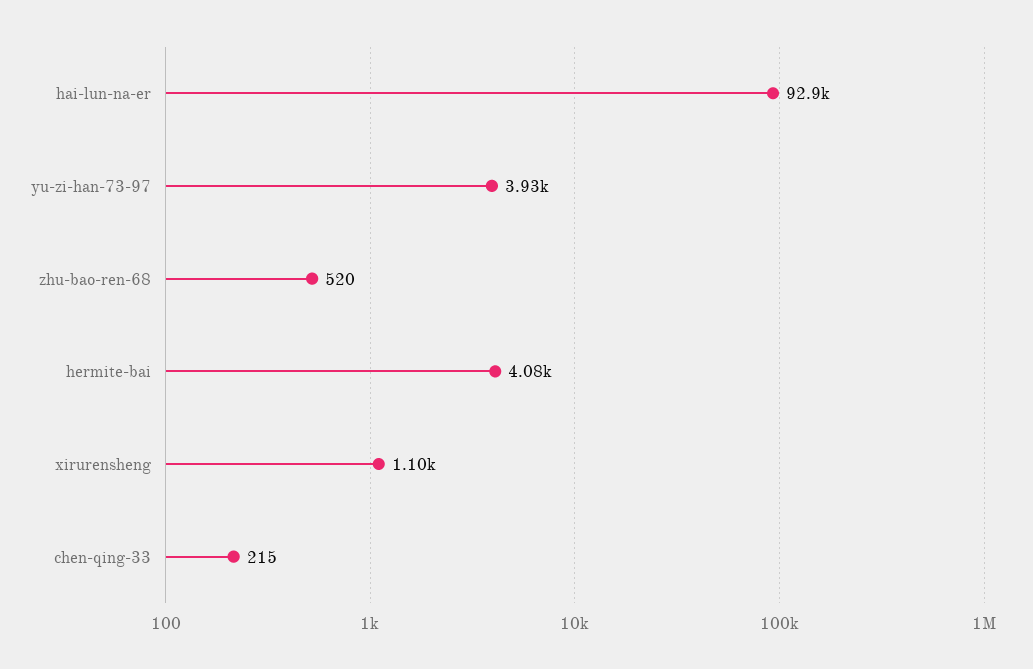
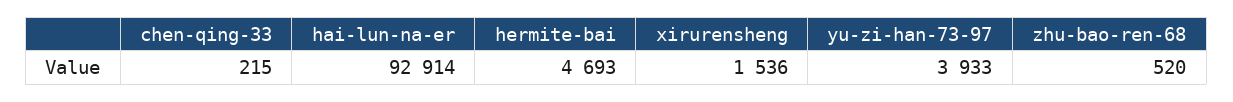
  {
    "hai-lun-na-er": 92914,
    "yu-zi-han-73-97": 3933,
    "zhu-bao-ren-68": 520,
-   "hermite-bai": 4080,
+   "hermite-bai": 4693,
-   "xirurensheng": 1100,
+   "xirurensheng": 1536,
    "chen-qing-33": 215
  }

